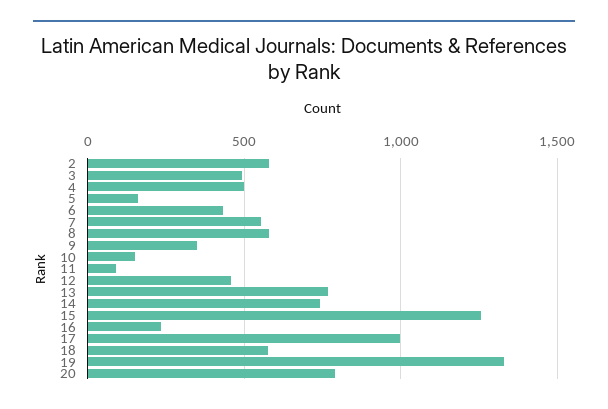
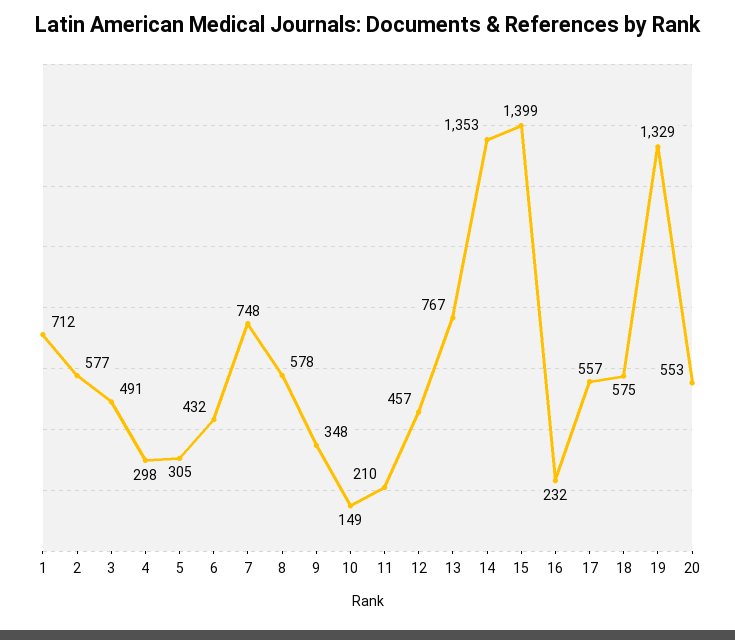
  {
    "2": 577,
    "3": 491,
-   "4": 500,
+   "4": 298,
-   "5": 150,
+   "5": 305,
    "6": 432,
-   "7": 550,
+   "7": 748,
    "8": 578,
    "9": 348,
    "10": 149,
-   "11": 100,
+   "11": 210,
    "12": 457,
    "13": 767,
-   "14": 750,
+   "14": 1353,
-   "15": 1250,
+   "15": 1399,
    "16": 232,
-   "17": 1000,
+   "17": 557,
    "18": 575,
    "19": 1329,
-   "20": 800
+   "20": 553,
+   "1": 712
  }

